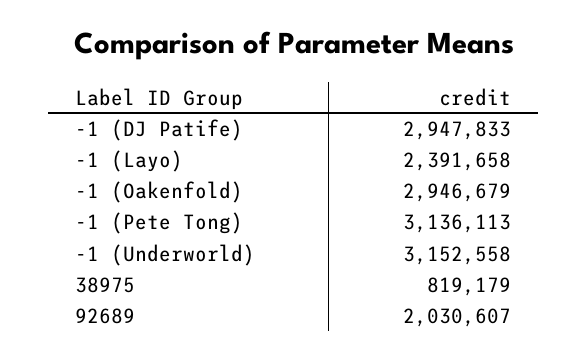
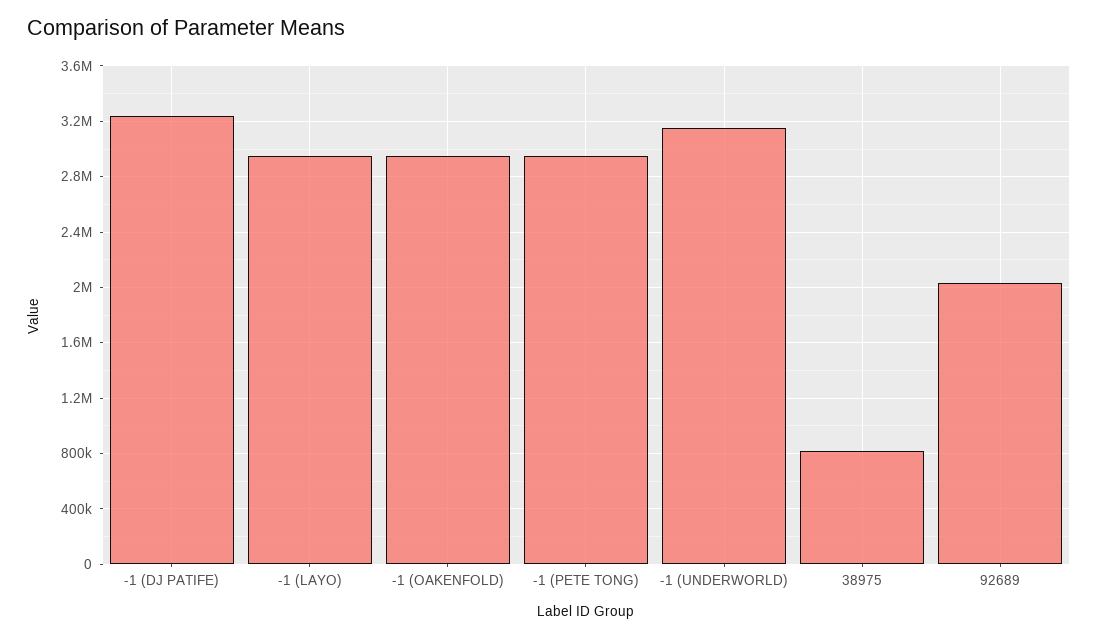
  {
-   "-1 (DJ Patife)": 2947833,
+   "-1 (DJ Patife)": 3250000,
-   "-1 (Layo)": 2391658,
+   "-1 (Layo)": 2950000,
    "-1 (Oakenfold)": 2946679,
-   "-1 (Pete Tong)": 3136113,
+   "-1 (Pete Tong)": 2950000,
    "-1 (Underworld)": 3152558,
    "38975": 819179,
    "92689": 2030607
  }

